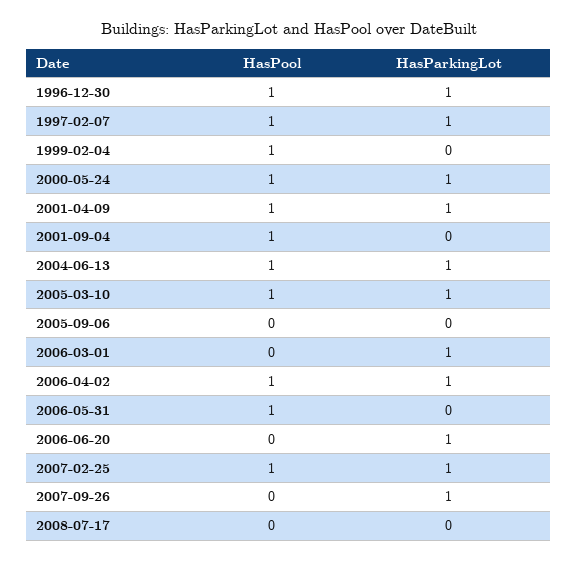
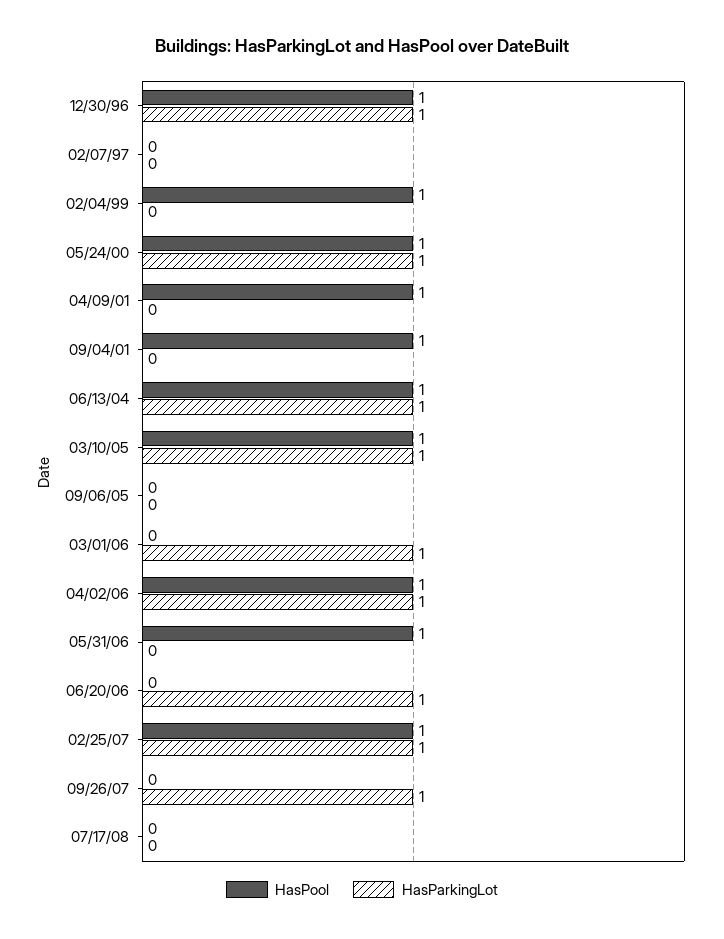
  {
    "HasPool": {
      "1996-12-30": 1,
-     "1997-02-07": 1,
+     "1997-02-07": 0,
      "1999-02-04": 1,
      "2000-05-24": 1,
      "2001-04-09": 1,
      "2001-09-04": 1,
      "2004-06-13": 1,
      "2005-03-10": 1,
      "2005-09-06": 0,
      "2006-03-01": 0,
      "2006-04-02": 1,
      "2006-05-31": 1,
      "2006-06-20": 0,
      "2007-02-25": 1,
      "2007-09-26": 0,
      "2008-07-17": 0
    },
    "HasParkingLot": {
      "1996-12-30": 1,
-     "1997-02-07": 1,
+     "1997-02-07": 0,
      "1999-02-04": 0,
      "2000-05-24": 1,
-     "2001-04-09": 1,
+     "2001-04-09": 0,
      "2001-09-04": 0,
      "2004-06-13": 1,
      "2005-03-10": 1,
      "2005-09-06": 0,
      "2006-03-01": 1,
      "2006-04-02": 1,
      "2006-05-31": 0,
      "2006-06-20": 1,
      "2007-02-25": 1,
      "2007-09-26": 1,
      "2008-07-17": 0
    }
  }

